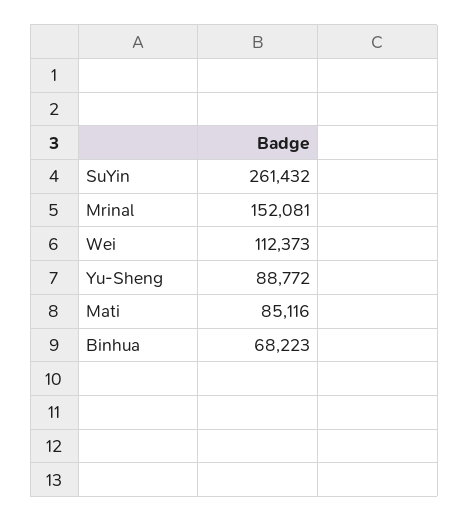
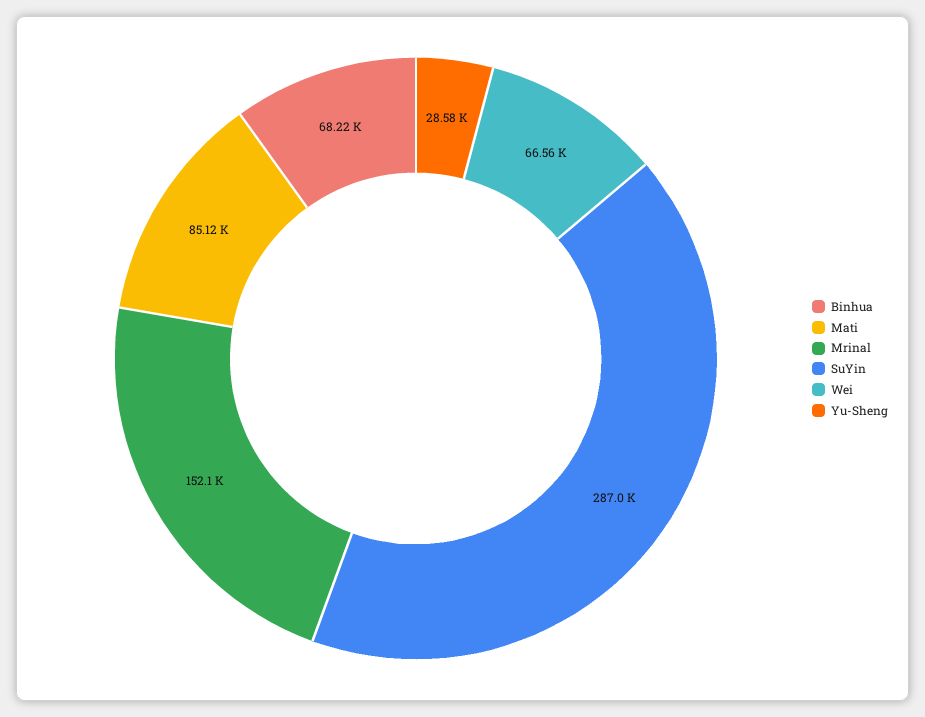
  {
-   "SuYin": 261432,
+   "SuYin": 287000,
    "Mrinal": 152081,
-   "Wei": 112373,
+   "Wei": 66560,
-   "Yu-Sheng": 88772,
+   "Yu-Sheng": 28580,
    "Mati": 85116,
    "Binhua": 68223
  }

